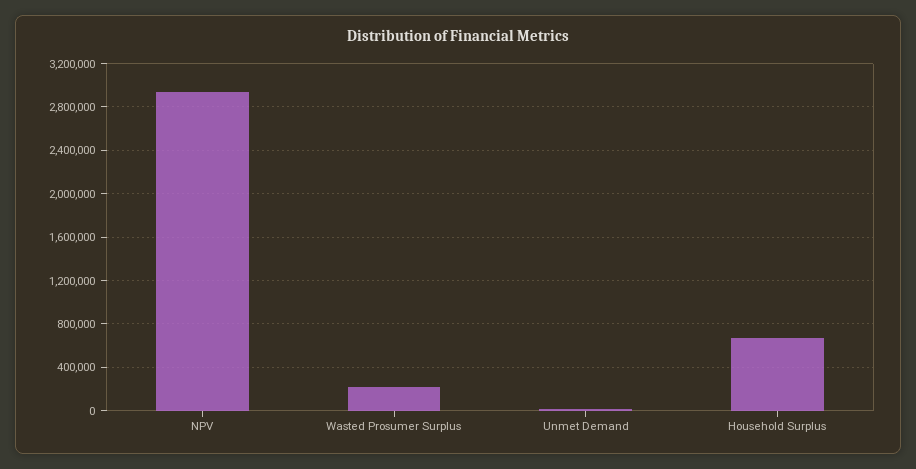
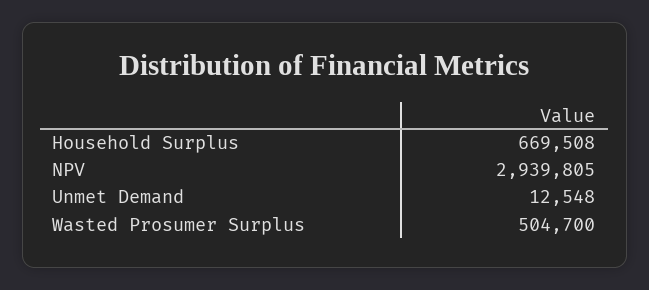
  {
    "NPV": 2939805,
-   "Wasted Prosumer Surplus": 200000,
+   "Wasted Prosumer Surplus": 504700,
    "Unmet Demand": 12548,
    "Household Surplus": 669508
  }

